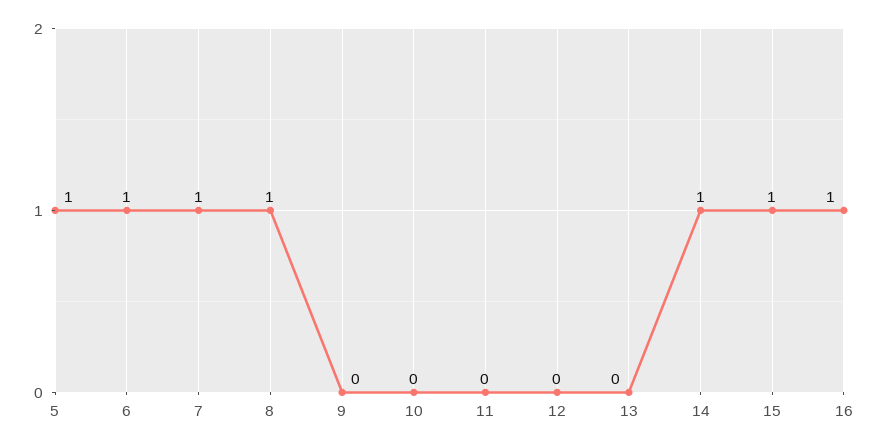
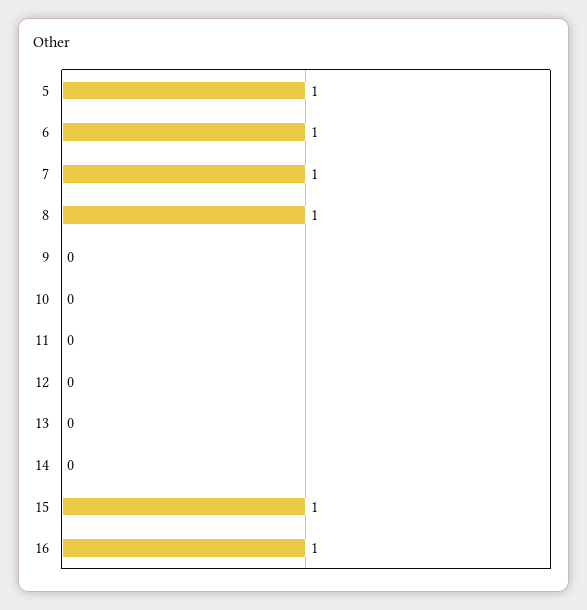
  {
    "5": 1,
    "6": 1,
    "7": 1,
    "8": 1,
    "9": 0,
    "10": 0,
    "11": 0,
    "12": 0,
    "13": 0,
-   "14": 1,
+   "14": 0,
    "15": 1,
    "16": 1
  }

